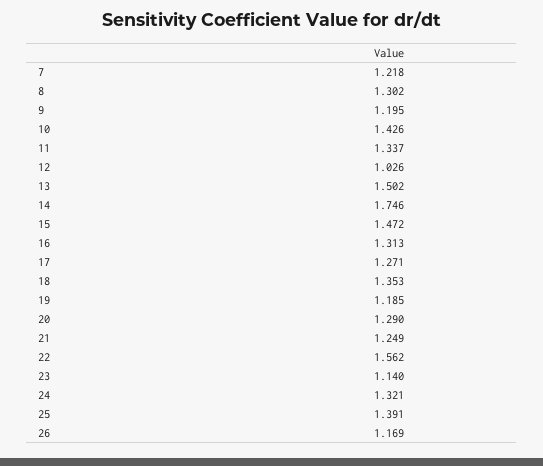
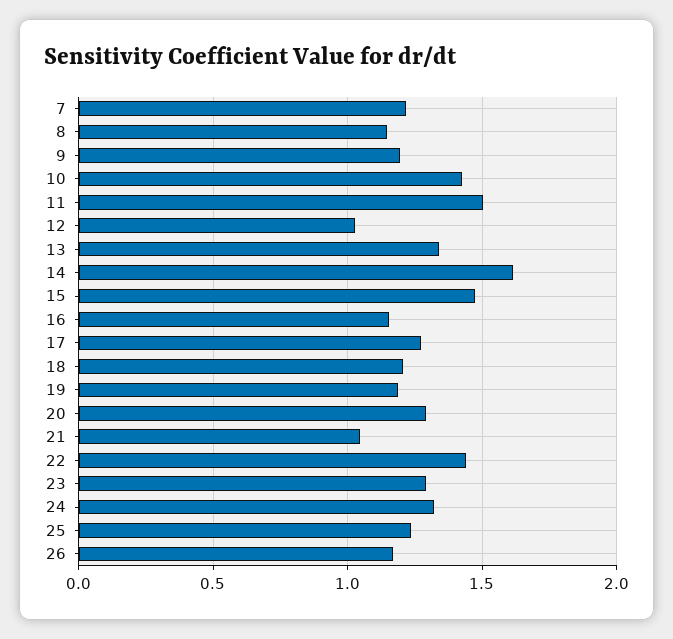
  {
    "7": 1.218,
-   "8": 1.302,
+   "8": 1.15,
    "9": 1.195,
    "10": 1.426,
-   "11": 1.337,
+   "11": 1.5,
    "12": 1.026,
-   "13": 1.502,
+   "13": 1.35,
-   "14": 1.746,
+   "14": 1.6,
    "15": 1.472,
-   "16": 1.313,
+   "16": 1.15,
    "17": 1.271,
-   "18": 1.353,
+   "18": 1.2,
    "19": 1.185,
    "20": 1.29,
-   "21": 1.249,
+   "21": 1.05,
-   "22": 1.562,
+   "22": 1.45,
-   "23": 1.14,
+   "23": 1.3,
    "24": 1.321,
-   "25": 1.391,
+   "25": 1.25,
    "26": 1.169
  }

